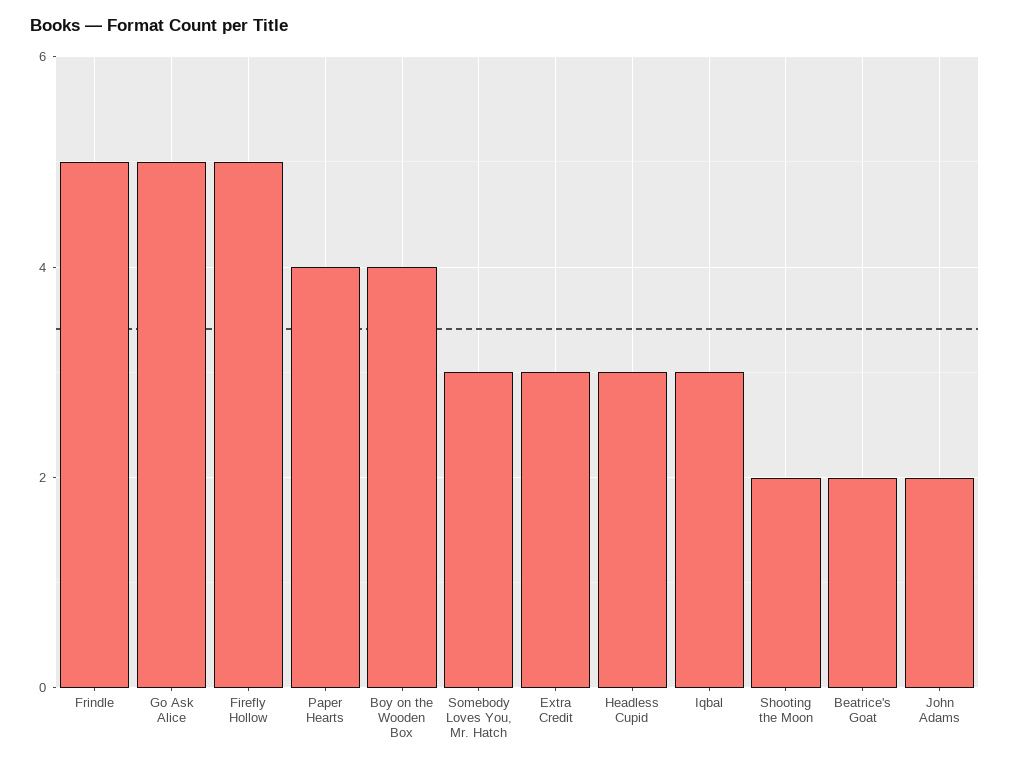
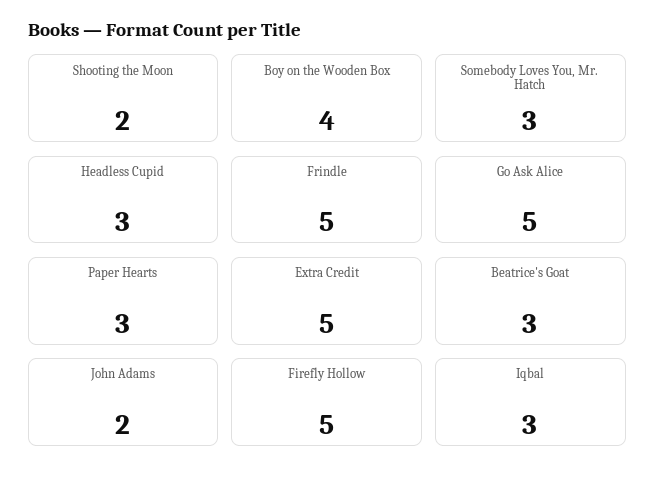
  {
    "Frindle": 5,
    "Go Ask Alice": 5,
    "Firefly Hollow": 5,
-   "Paper Hearts": 4,
+   "Paper Hearts": 3,
    "Boy on the Wooden Box": 4,
    "Somebody Loves You, Mr. Hatch": 3,
-   "Extra Credit": 3,
+   "Extra Credit": 5,
    "Headless Cupid": 3,
    "Iqbal": 3,
    "Shooting the Moon": 2,
-   "Beatrice's Goat": 2,
+   "Beatrice's Goat": 3,
    "John Adams": 2
  }

